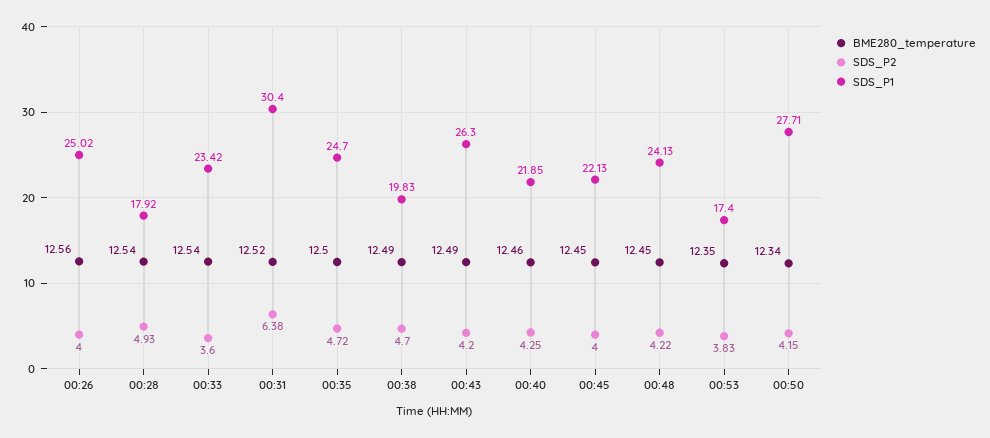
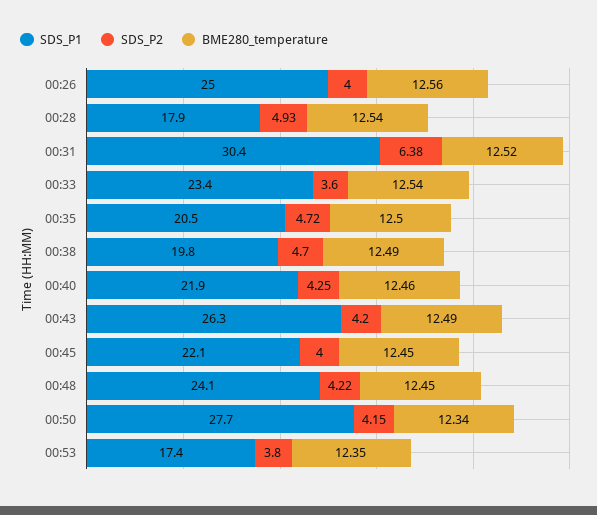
  {
    "BME280_temperature": {
      "00:26": 12.56,
      "00:28": 12.54,
      "00:33": 12.54,
      "00:31": 12.52,
      "00:35": 12.5,
      "00:38": 12.49,
      "00:43": 12.49,
      "00:40": 12.46,
      "00:45": 12.45,
      "00:48": 12.45,
      "00:53": 12.35,
      "00:50": 12.34
    },
    "SDS_P2": {
      "00:26": 4,
      "00:28": 4.93,
      "00:33": 3.6,
      "00:31": 6.38,
      "00:35": 4.72,
      "00:38": 4.7,
      "00:43": 4.2,
      "00:40": 4.25,
      "00:45": 4,
      "00:48": 4.22,
-     "00:53": 3.83,
+     "00:53": 3.8,
      "00:50": 4.15
    },
    "SDS_P1": {
      "00:26": 25.02,
      "00:28": 17.92,
      "00:33": 23.42,
      "00:31": 30.4,
-     "00:35": 24.7,
+     "00:35": 20.5,
      "00:38": 19.83,
      "00:43": 26.3,
      "00:40": 21.85,
      "00:45": 22.13,
      "00:48": 24.13,
      "00:53": 17.4,
      "00:50": 27.71
    }
  }

